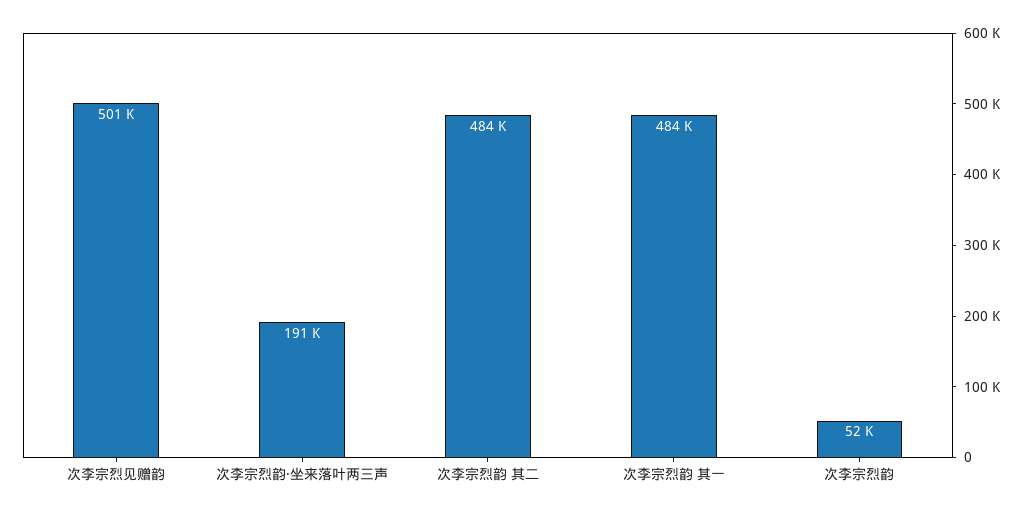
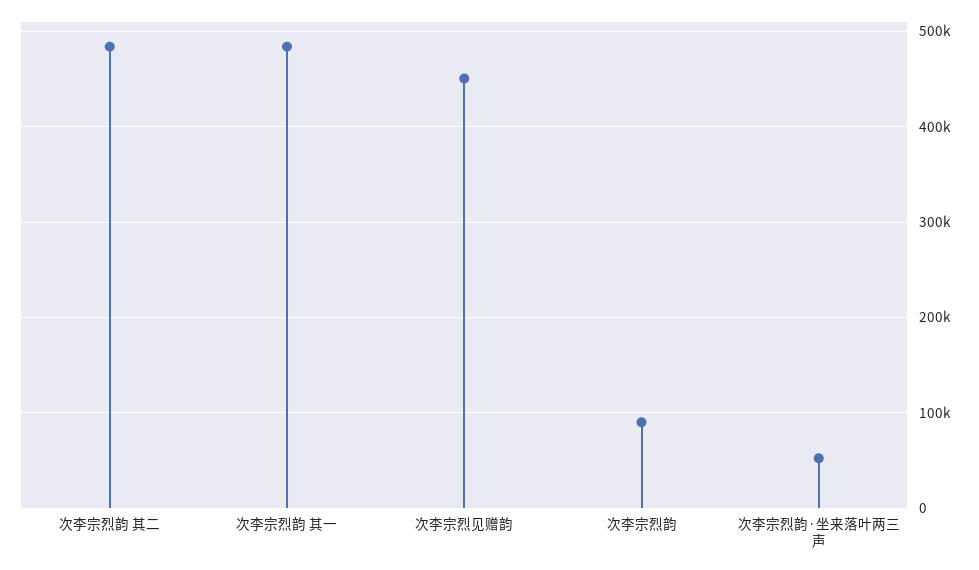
  {
-   "次李宗烈见赠韵": 501000,
+   "次李宗烈见赠韵": 450000,
-   "次李宗烈韵·坐来落叶两三声": 191000,
+   "次李宗烈韵·坐来落叶两三声": 50000,
    "次李宗烈韵 其二": 484000,
    "次李宗烈韵 其一": 484000,
-   "次李宗烈韵": 52000
+   "次李宗烈韵": 90000
  }

